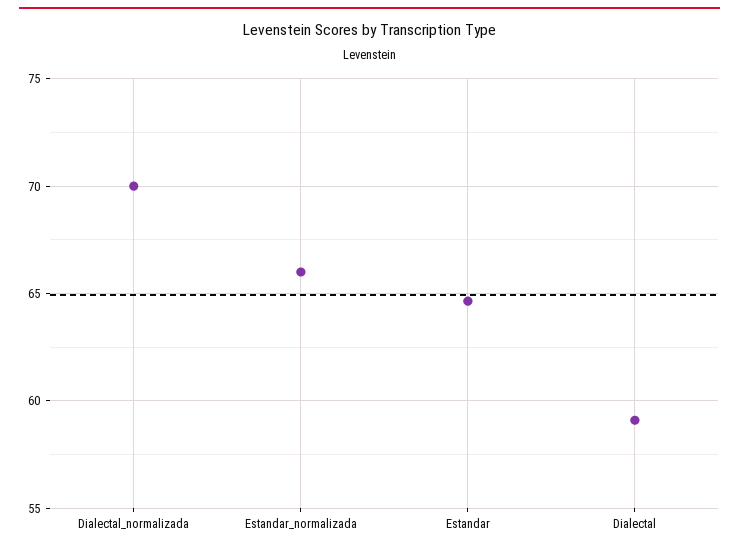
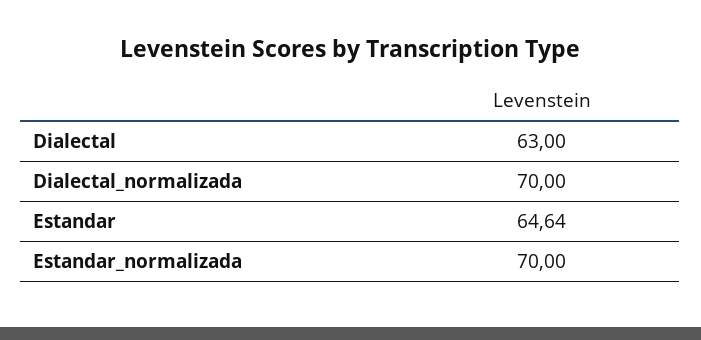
  {
    "Dialectal_normalizada": 70,
-   "Estandar_normalizada": 66,
+   "Estandar_normalizada": 70,
    "Estandar": 64.64,
-   "Dialectal": 59
+   "Dialectal": 63
  }

